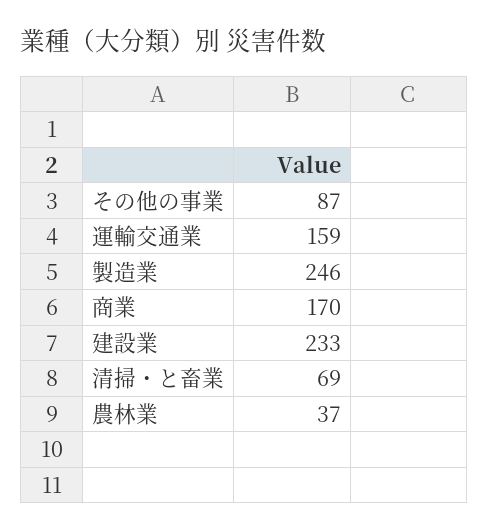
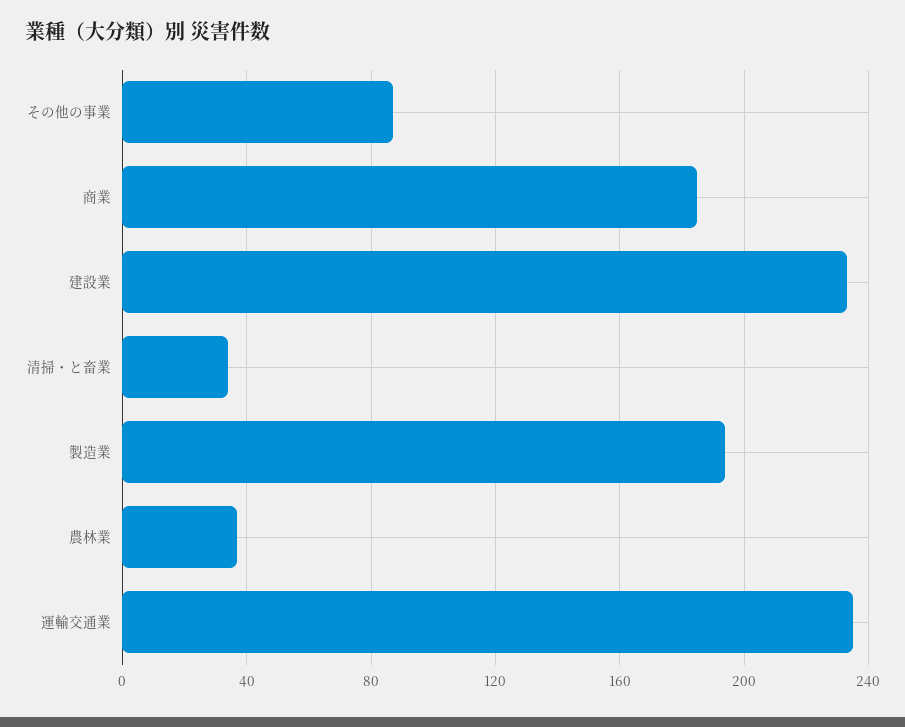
  {
    "その他の事業": 87,
-   "運輸交通業": 159,
+   "運輸交通業": 235,
-   "製造業": 246,
+   "製造業": 195,
-   "商業": 170,
+   "商業": 185,
    "建設業": 233,
-   "清掃・と畜業": 69,
+   "清掃・と畜業": 35,
    "農林業": 37
  }

